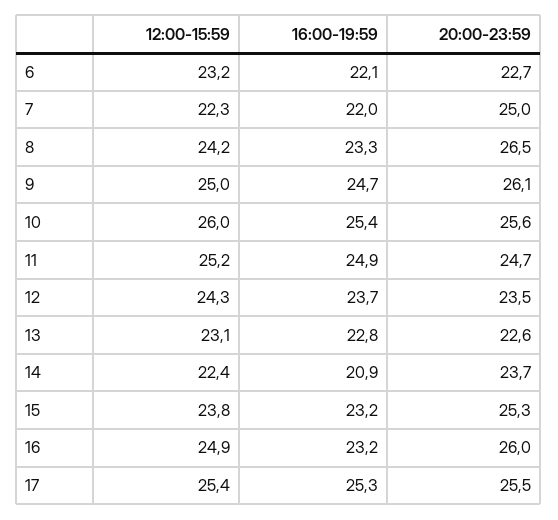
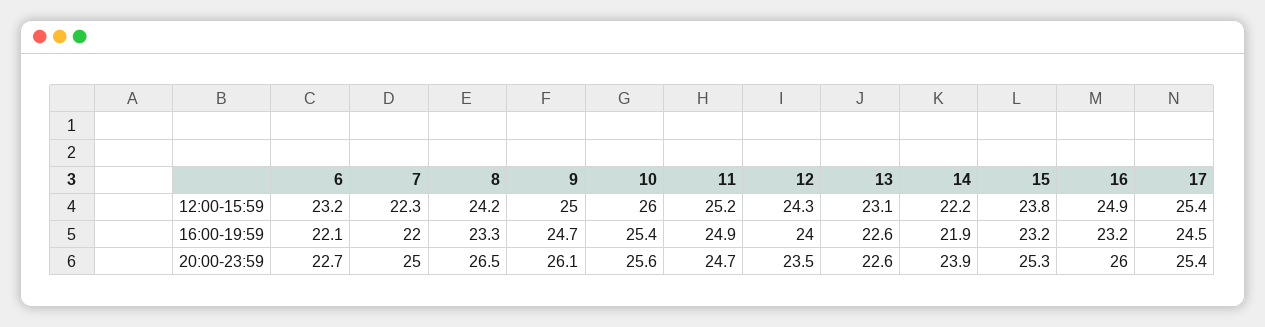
  {
    "12:00-15:59": {
      "6": 23.2,
      "7": 22.3,
      "8": 24.2,
      "9": 25,
      "10": 26,
      "11": 25.2,
      "12": 24.3,
      "13": 23.1,
-     "14": 22.4,
+     "14": 22.2,
      "15": 23.8,
      "16": 24.9,
      "17": 25.4
    },
    "16:00-19:59": {
      "6": 22.1,
      "7": 22,
      "8": 23.3,
      "9": 24.7,
      "10": 25.4,
      "11": 24.9,
-     "12": 23.7,
+     "12": 24,
-     "13": 22.8,
+     "13": 22.6,
-     "14": 20.9,
+     "14": 21.9,
      "15": 23.2,
      "16": 23.2,
-     "17": 25.3
+     "17": 24.5
    },
    "20:00-23:59": {
      "6": 22.7,
      "7": 25,
      "8": 26.5,
      "9": 26.1,
      "10": 25.6,
      "11": 24.7,
      "12": 23.5,
      "13": 22.6,
-     "14": 23.7,
+     "14": 23.9,
      "15": 25.3,
      "16": 26,
-     "17": 25.5
+     "17": 25.4
    }
  }

